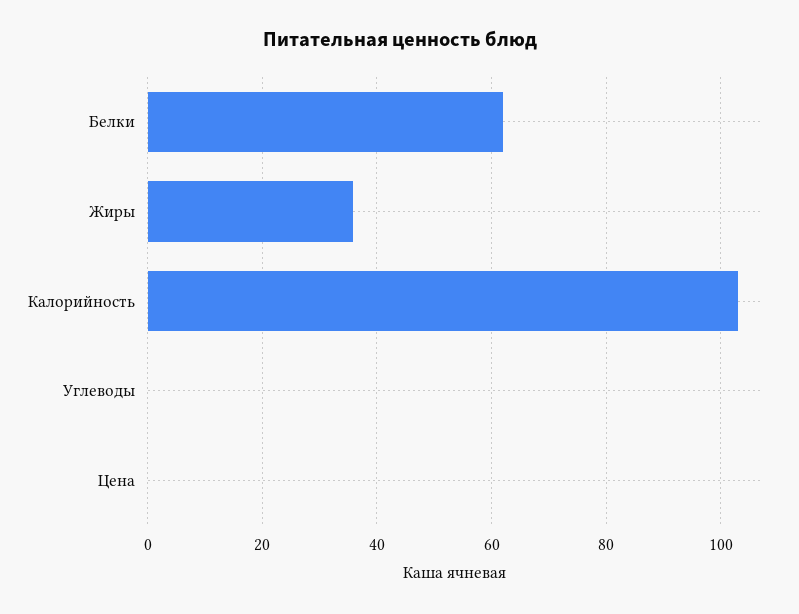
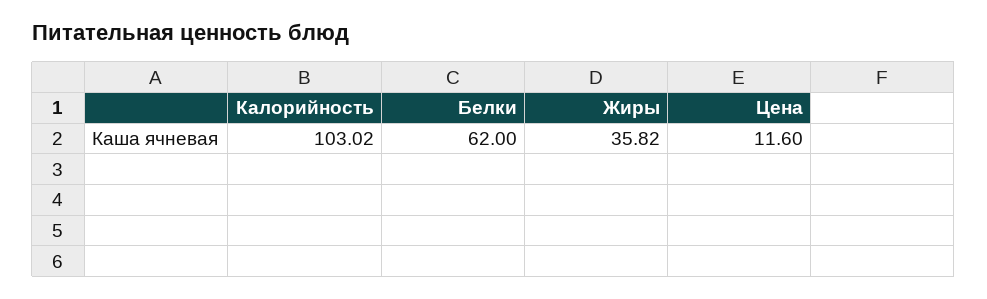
  {
    "Белки": 62,
    "Жиры": 35.82,
    "Калорийность": 103.02,
-   "Углеводы": 0,
-   "Цена": 0
+   "Цена": 11.6
  }

